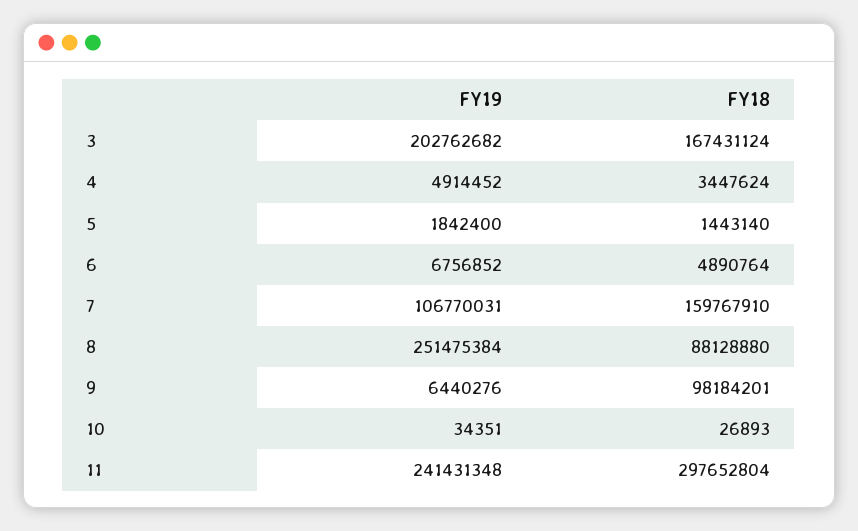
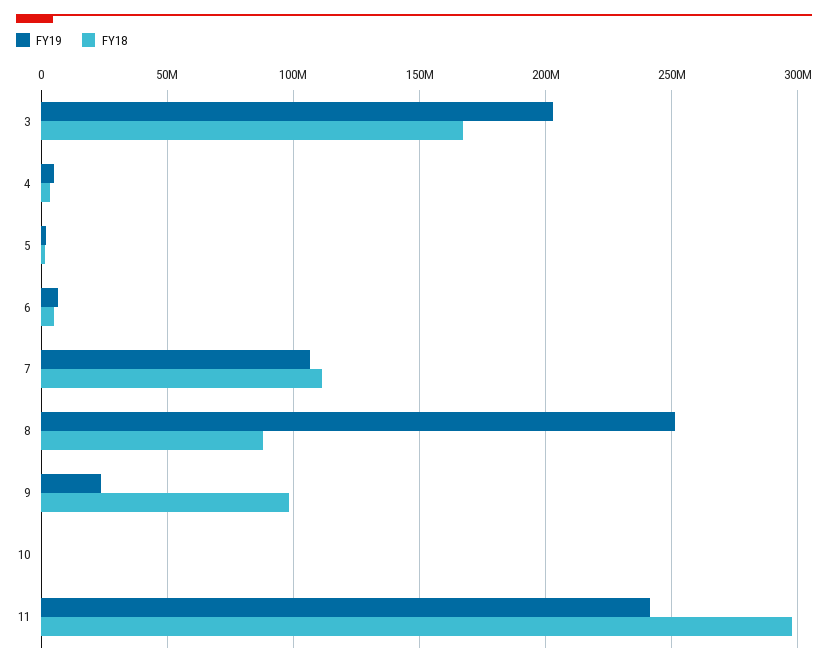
  {
    "FY19": {
      "3": 202762682,
      "4": 4914452,
      "5": 1842400,
      "6": 6756852,
      "7": 106770031,
      "8": 251475384,
-     "9": 6440276,
+     "9": 25000000,
      "10": 34351,
      "11": 241431348
    },
    "FY18": {
      "3": 167431124,
      "4": 3447624,
      "5": 1443140,
      "6": 4890764,
-     "7": 159767910,
+     "7": 110000000,
      "8": 88128880,
      "9": 98184201,
      "10": 26893,
      "11": 297652804
    }
  }

